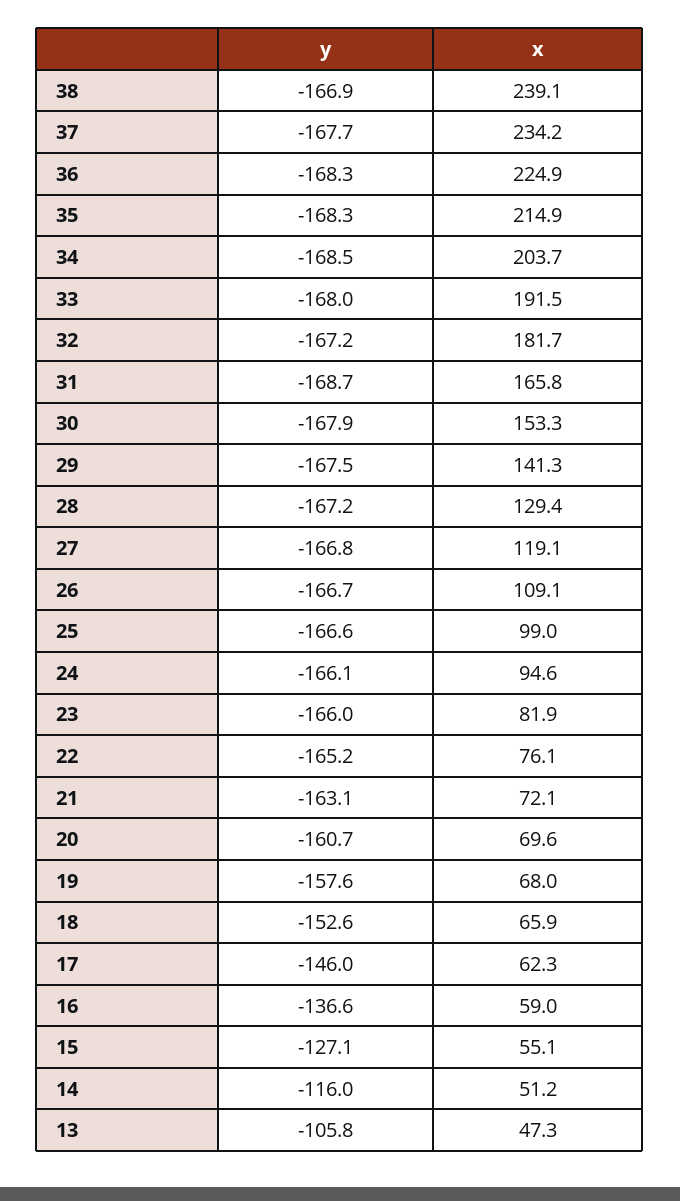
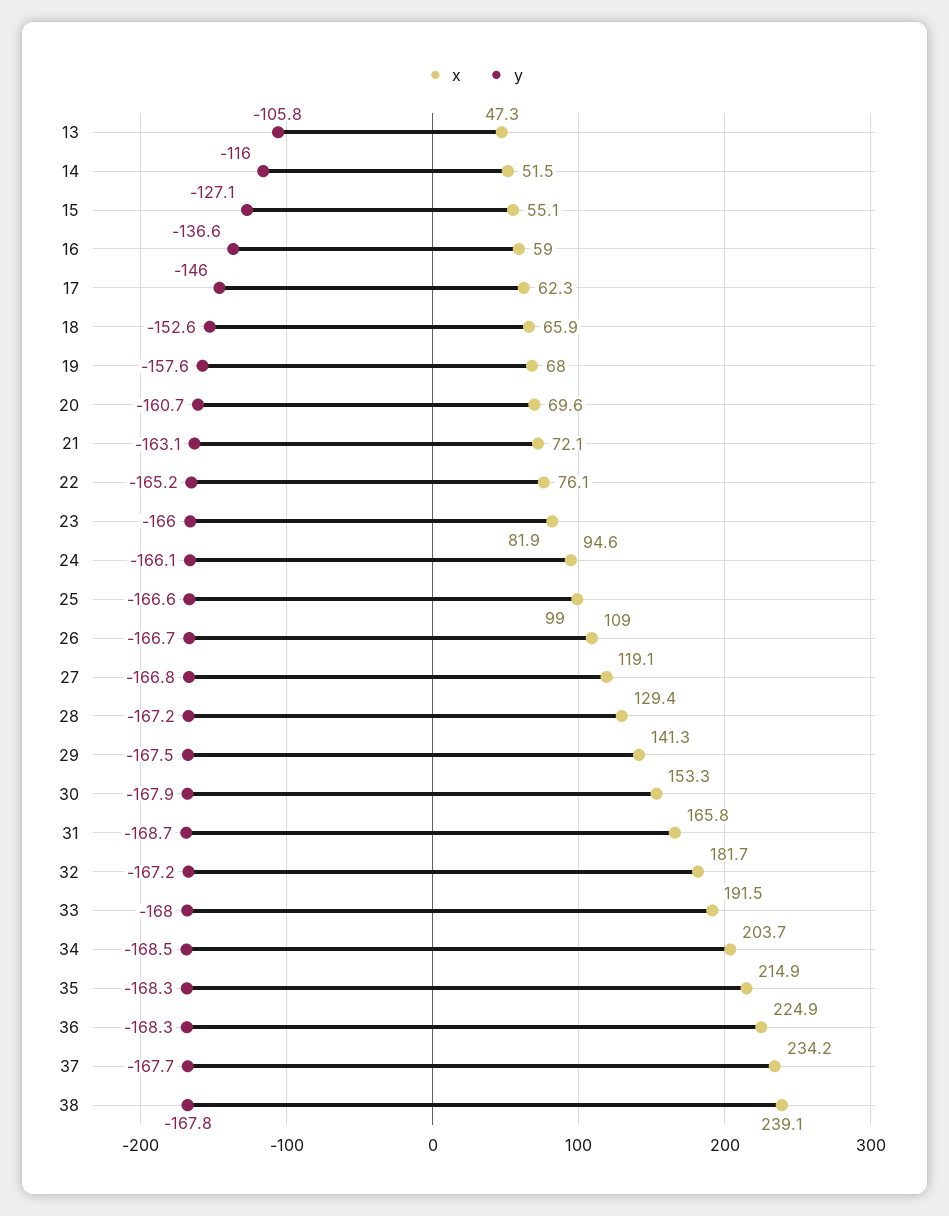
  {
    "y": {
-     "38": -166.9,
+     "38": -167.8,
      "37": -167.7,
      "36": -168.3,
      "35": -168.3,
      "34": -168.5,
      "33": -168,
      "32": -167.2,
      "31": -168.7,
      "30": -167.9,
      "29": -167.5,
      "28": -167.2,
      "27": -166.8,
      "26": -166.7,
      "25": -166.6,
      "24": -166.1,
      "23": -166,
      "22": -165.2,
      "21": -163.1,
      "20": -160.7,
      "19": -157.6,
      "18": -152.6,
      "17": -146,
      "16": -136.6,
      "15": -127.1,
      "14": -116,
      "13": -105.8
    },
    "x": {
      "38": 239.1,
      "37": 234.2,
      "36": 224.9,
      "35": 214.9,
      "34": 203.7,
      "33": 191.5,
      "32": 181.7,
      "31": 165.8,
      "30": 153.3,
      "29": 141.3,
      "28": 129.4,
      "27": 119.1,
-     "26": 109.1,
+     "26": 109,
      "25": 99,
      "24": 94.6,
      "23": 81.9,
      "22": 76.1,
      "21": 72.1,
      "20": 69.6,
      "19": 68,
      "18": 65.9,
      "17": 62.3,
      "16": 59,
      "15": 55.1,
-     "14": 51.2,
+     "14": 51.5,
      "13": 47.3
    }
  }

